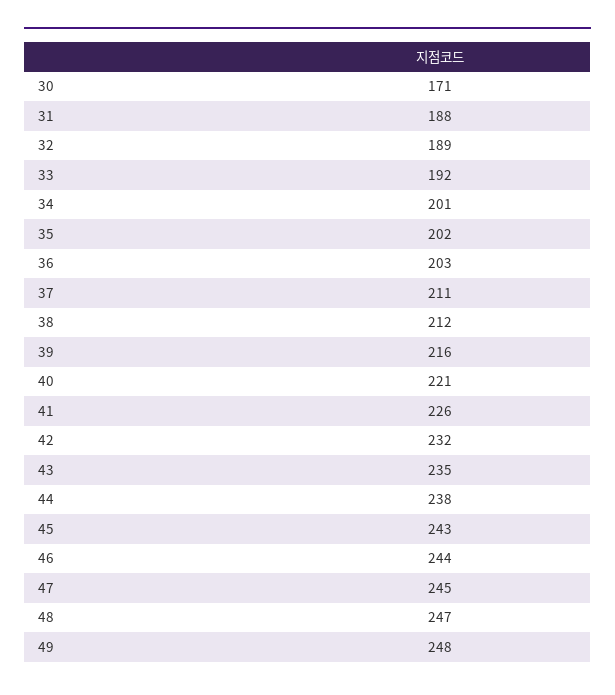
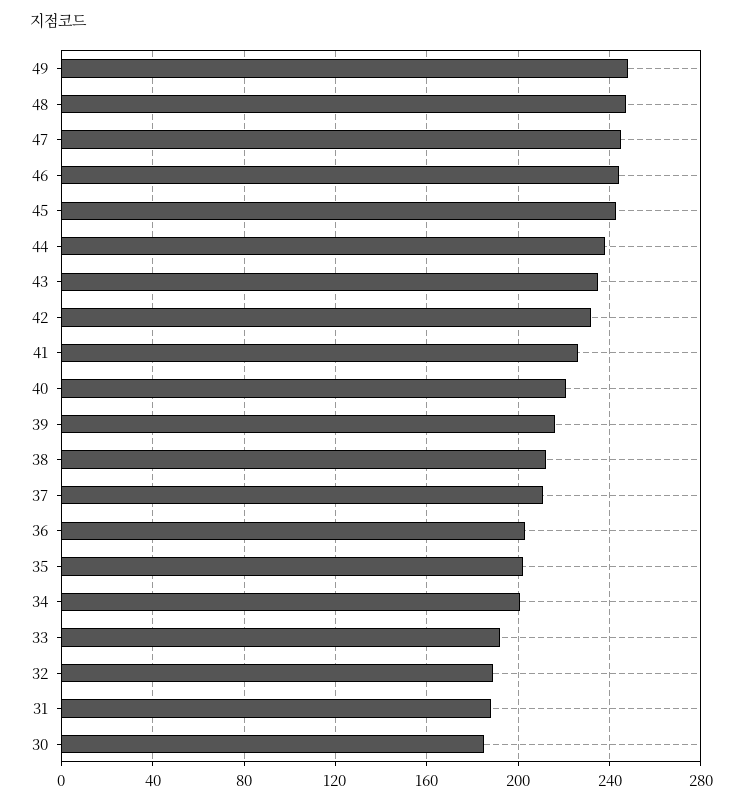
  {
-   "30": 171,
+   "30": 185,
    "31": 188,
    "32": 189,
    "33": 192,
    "34": 201,
    "35": 202,
    "36": 203,
    "37": 211,
    "38": 212,
    "39": 216,
    "40": 221,
    "41": 226,
    "42": 232,
    "43": 235,
    "44": 238,
    "45": 243,
    "46": 244,
    "47": 245,
    "48": 247,
    "49": 248
  }

